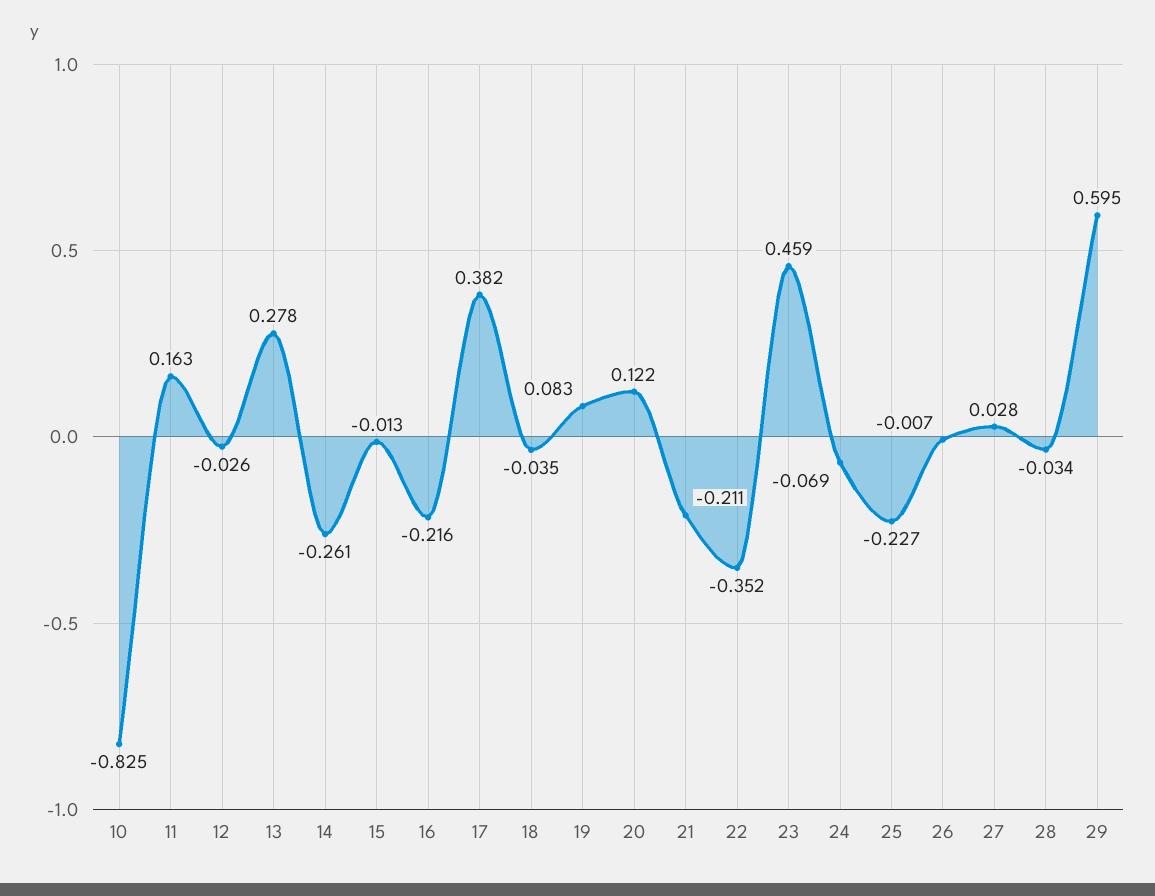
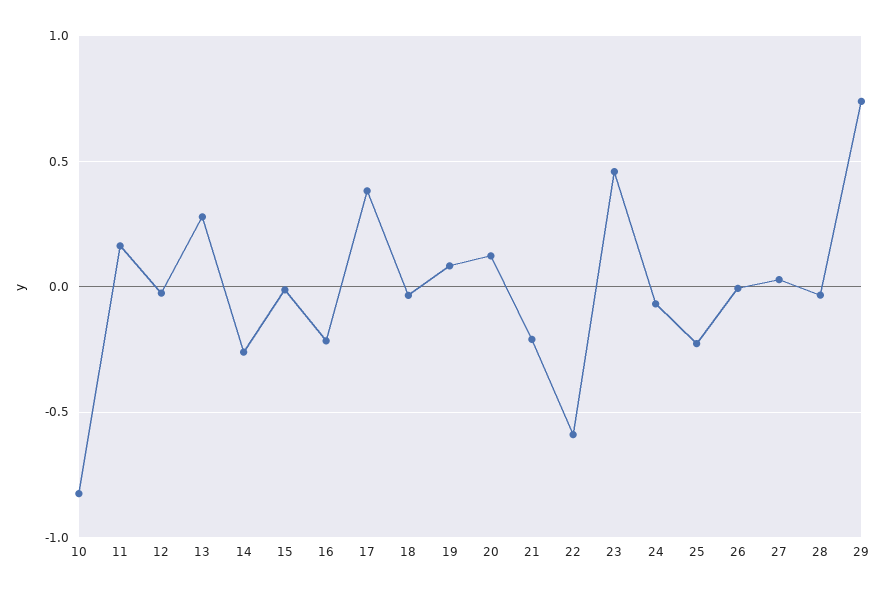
  {
    "10": -0.825,
    "11": 0.163,
    "12": -0.026,
    "13": 0.278,
    "14": -0.261,
    "15": -0.013,
    "16": -0.216,
    "17": 0.382,
    "18": -0.035,
    "19": 0.083,
    "20": 0.122,
    "21": -0.211,
-   "22": -0.352,
+   "22": -0.6,
    "23": 0.459,
    "24": -0.069,
    "25": -0.227,
    "26": -0.007,
    "27": 0.028,
    "28": -0.034,
-   "29": 0.595
+   "29": 0.75
  }

